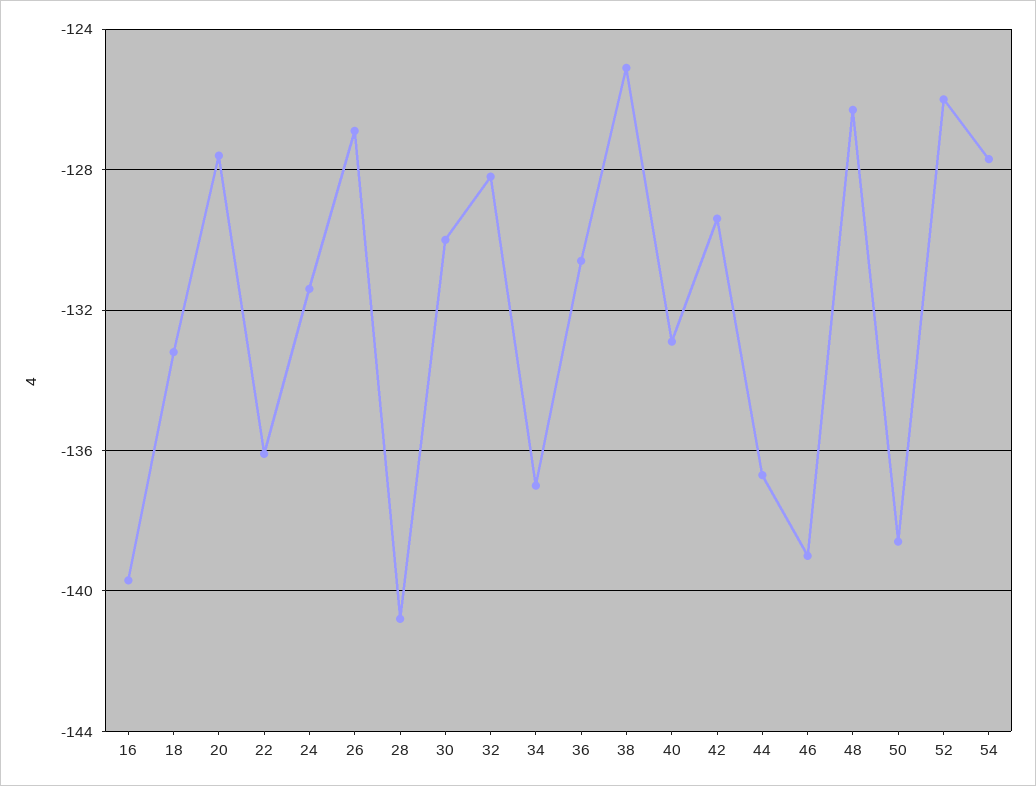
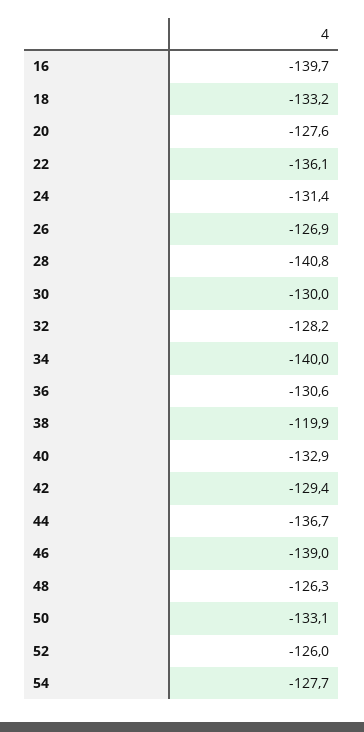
  {
    "16": -139.7,
    "18": -133.2,
    "20": -127.6,
    "22": -136.1,
    "24": -131.4,
    "26": -126.9,
    "28": -140.8,
    "30": -130,
    "32": -128.2,
-   "34": -137,
+   "34": -140,
    "36": -130.6,
-   "38": -125,
+   "38": -119.9,
    "40": -132.9,
    "42": -129.4,
    "44": -136.7,
    "46": -139,
    "48": -126.3,
-   "50": -138.5,
+   "50": -133.1,
    "52": -126,
    "54": -127.7
  }

